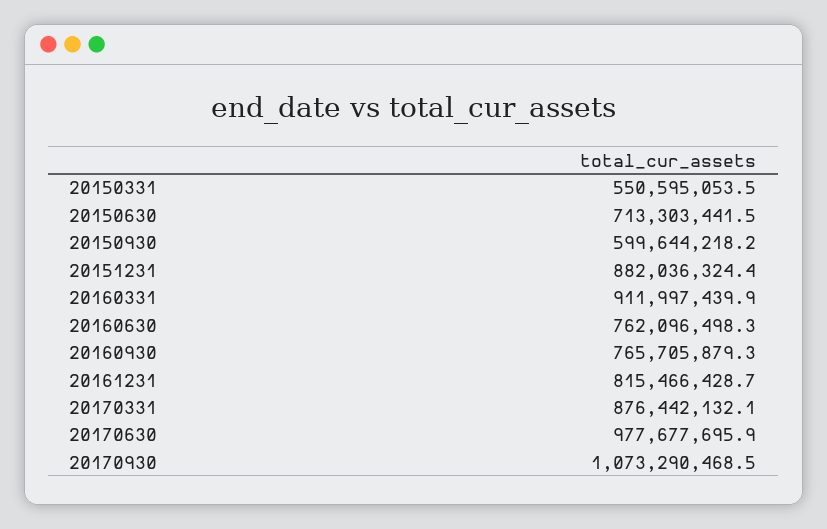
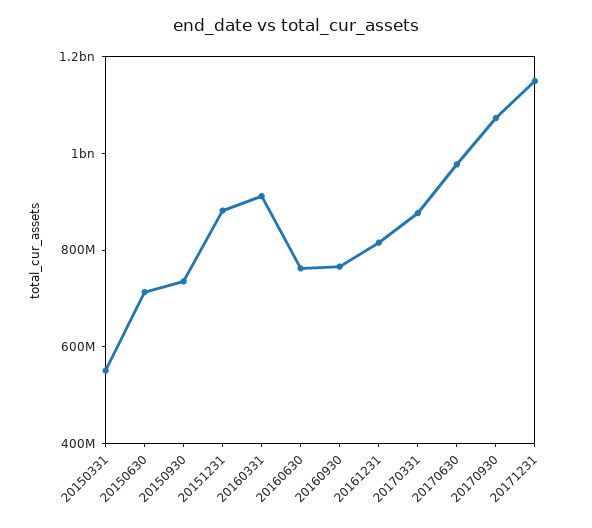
  {
    "20150331": 550595053.5,
    "20150630": 713303441.5,
-   "20150930": 599644218.2,
+   "20150930": 750000000,
    "20151231": 882036324.4,
    "20160331": 911997439.9,
    "20160630": 762096498.3,
    "20160930": 765705879.3,
    "20161231": 815466428.7,
    "20170331": 876442132.1,
    "20170630": 977677695.9,
-   "20170930": 1073290468.5
+   "20170930": 1073290468.5,
+   "20171231": 1150000000
  }

